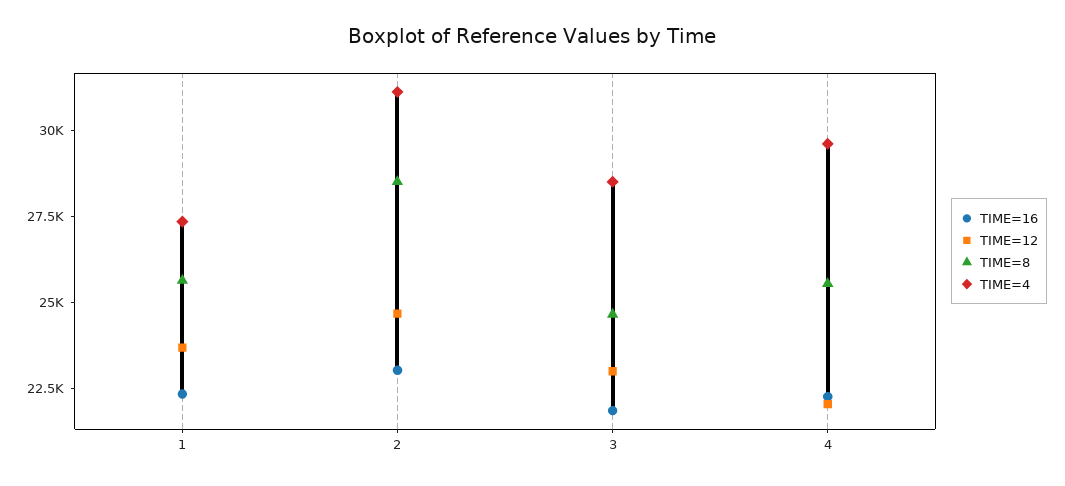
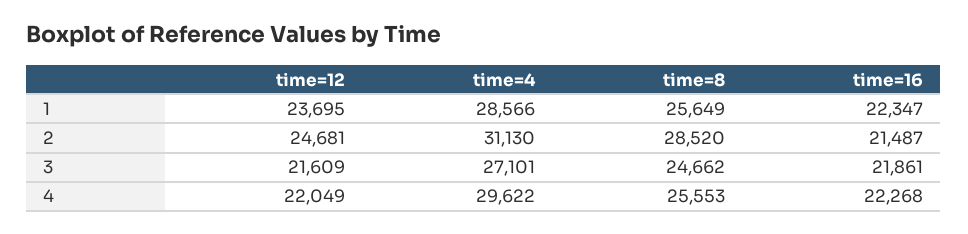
  {
    "TIME=16": {
      "1": 22347,
-     "2": 23000,
+     "2": 21487,
      "3": 21861,
      "4": 22268
    },
    "TIME=12": {
      "1": 23695,
      "2": 24681,
-     "3": 23000,
+     "3": 21609,
      "4": 22049
    },
    "TIME=8": {
      "1": 25649,
      "2": 28520,
      "3": 24662,
      "4": 25553
    },
    "TIME=4": {
-     "1": 27500,
+     "1": 28566,
      "2": 31130,
-     "3": 28500,
+     "3": 27101,
      "4": 29622
    }
  }

